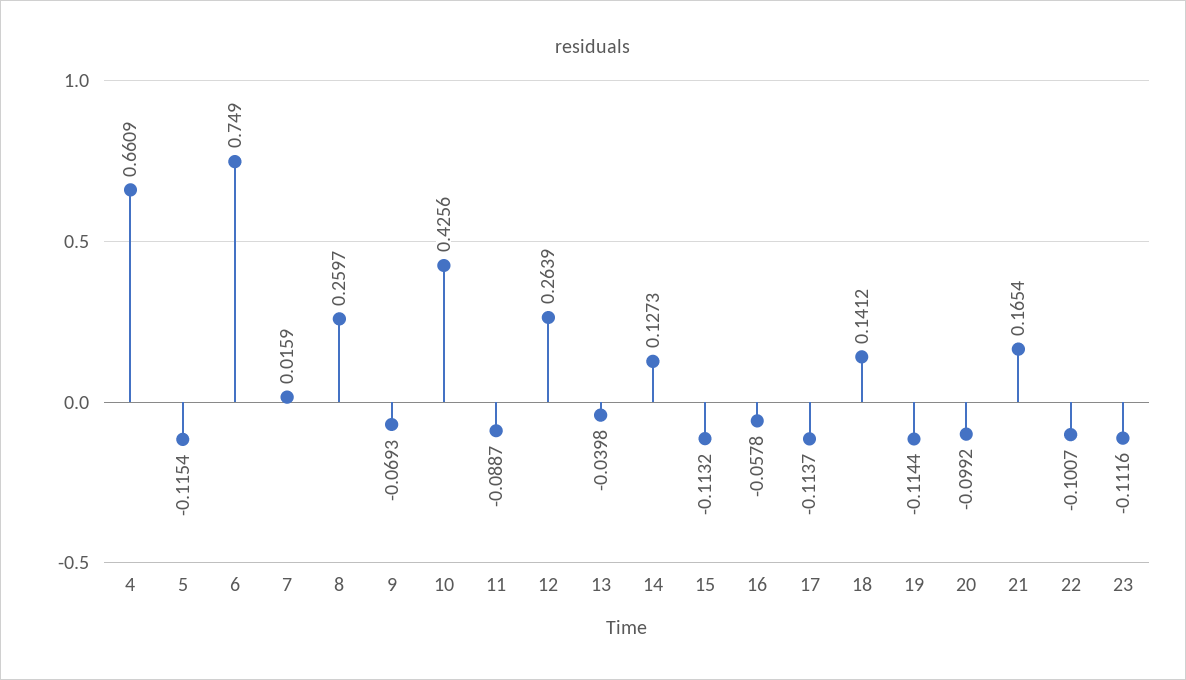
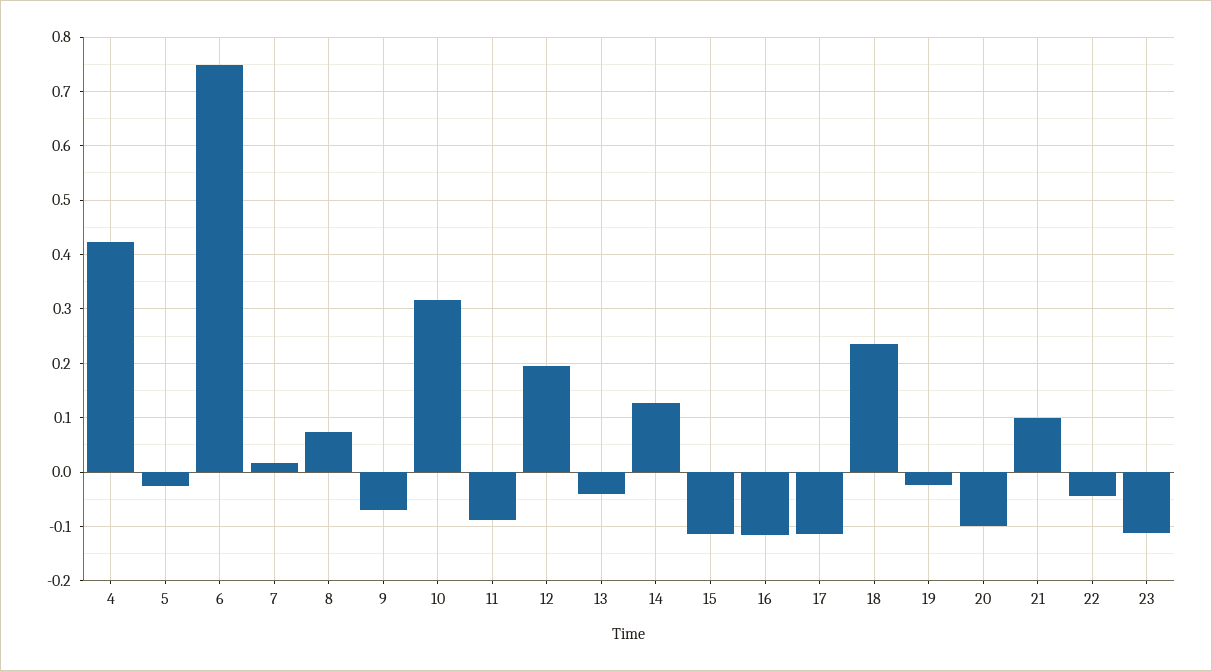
  {
-   "4": 0.6609,
+   "4": 0.42,
-   "5": -0.1154,
+   "5": -0.02,
    "6": 0.749,
    "7": 0.0159,
-   "8": 0.2597,
+   "8": 0.08,
    "9": -0.0693,
-   "10": 0.4256,
+   "10": 0.32,
    "11": -0.0887,
-   "12": 0.2639,
+   "12": 0.2,
    "13": -0.0398,
    "14": 0.1273,
    "15": -0.1132,
-   "16": -0.0578,
+   "16": -0.12,
    "17": -0.1137,
-   "18": 0.1412,
+   "18": 0.24,
-   "19": -0.1144,
+   "19": -0.02,
    "20": -0.0992,
-   "21": 0.1654,
+   "21": 0.1,
-   "22": -0.1007,
+   "22": -0.04,
    "23": -0.1116
  }

